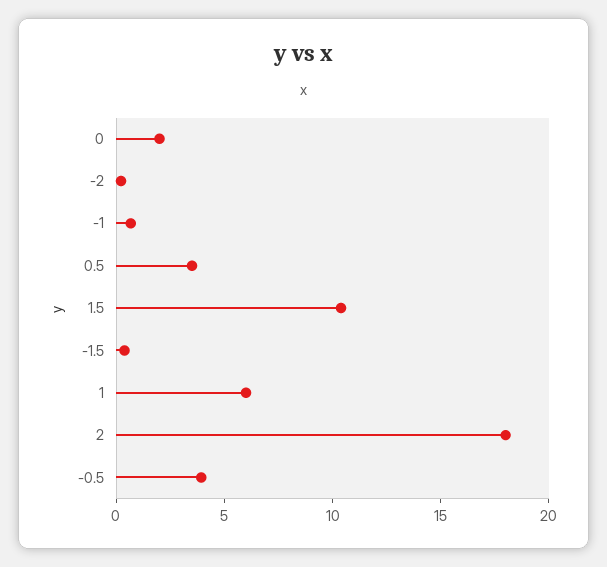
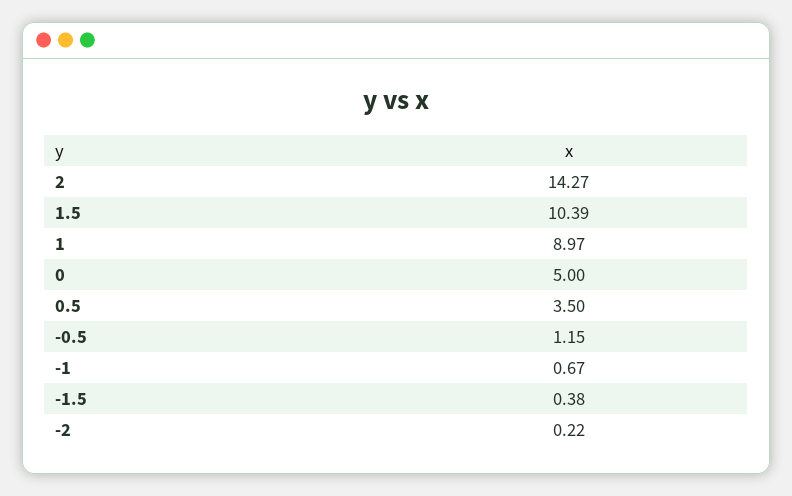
  {
-   "0": 2,
+   "0": 5,
    "-2": 0.22,
    "-1": 0.67,
    "0.5": 3.5,
    "1.5": 10.39,
    "-1.5": 0.38,
-   "1": 6,
+   "1": 8.97,
-   "2": 18,
+   "2": 14.27,
-   "-0.5": 4
+   "-0.5": 1.15
  }

